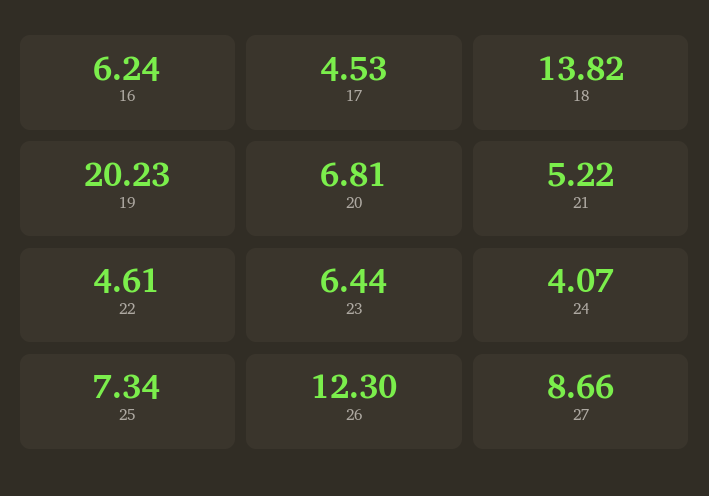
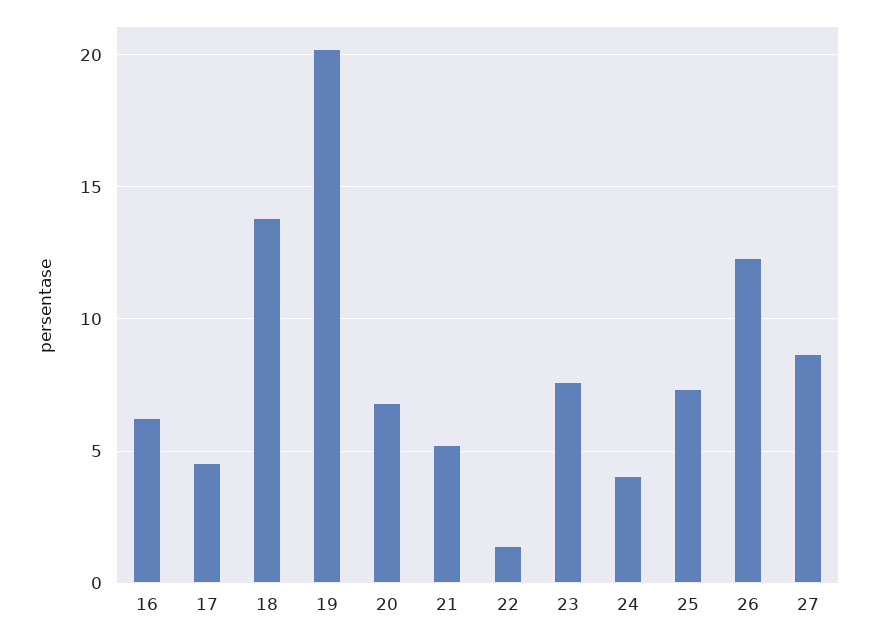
  {
    "16": 6.24,
    "17": 4.53,
    "18": 13.82,
    "19": 20.23,
    "20": 6.81,
    "21": 5.22,
-   "22": 4.61,
+   "22": 1.5,
-   "23": 6.44,
+   "23": 7.5,
    "24": 4.07,
    "25": 7.34,
    "26": 12.3,
    "27": 8.66
  }

